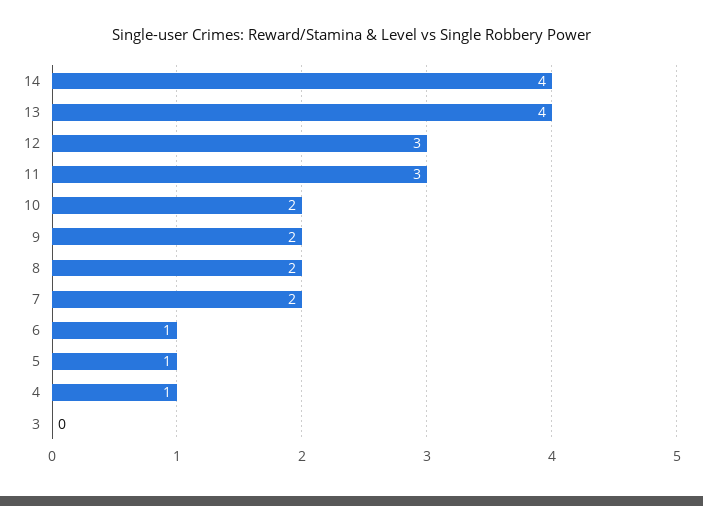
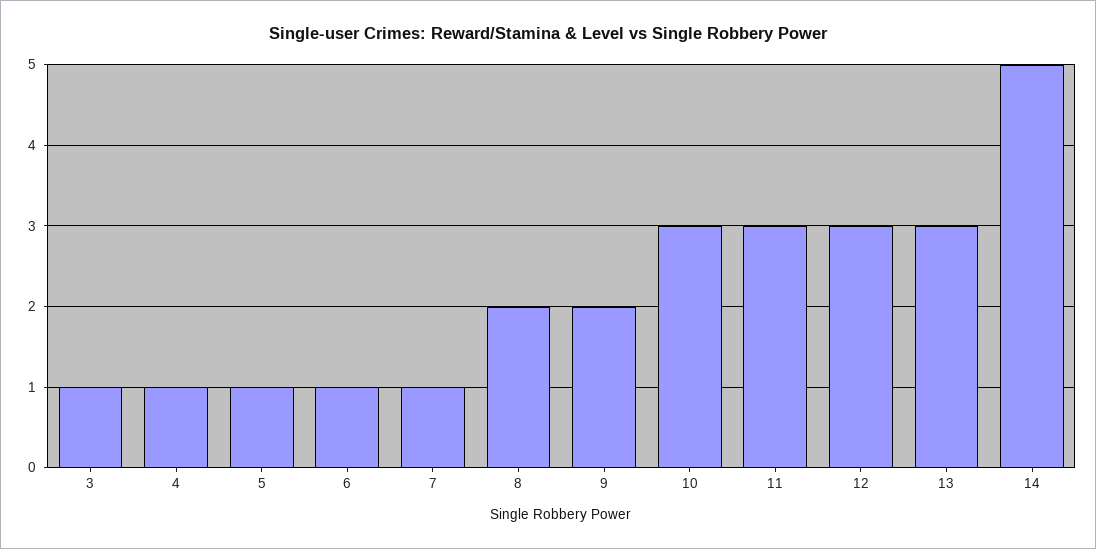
  {
-   "14": 4,
+   "14": 5,
-   "13": 4,
+   "13": 3,
    "12": 3,
    "11": 3,
-   "10": 2,
+   "10": 3,
    "9": 2,
    "8": 2,
-   "7": 2,
+   "7": 1,
    "6": 1,
    "5": 1,
    "4": 1,
-   "3": 0
+   "3": 1
  }

